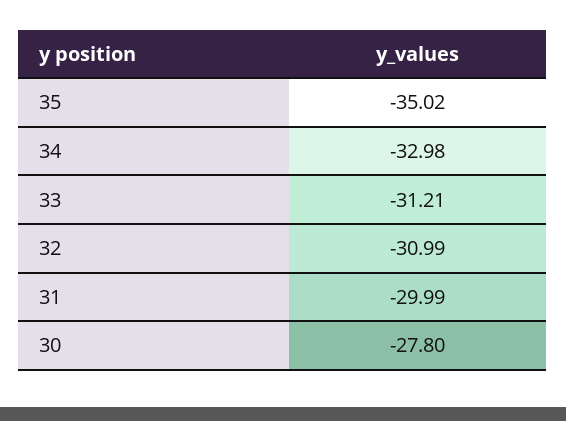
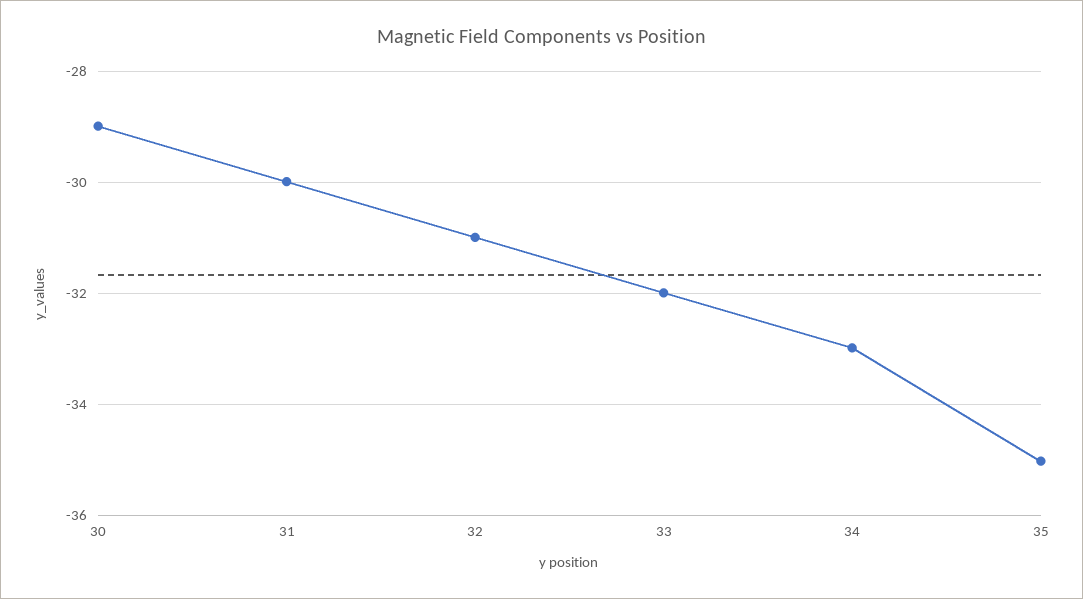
  {
    "35": -35.02,
    "34": -32.98,
-   "33": -31.21,
+   "33": -32,
    "32": -30.99,
    "31": -29.99,
-   "30": -27.8
+   "30": -29
  }

